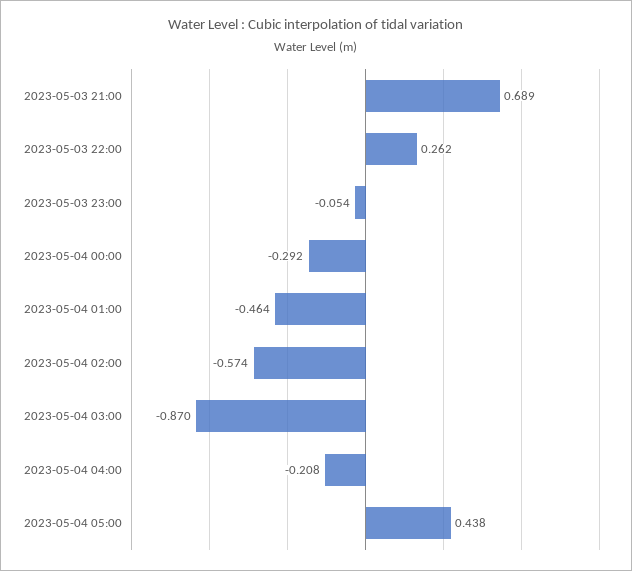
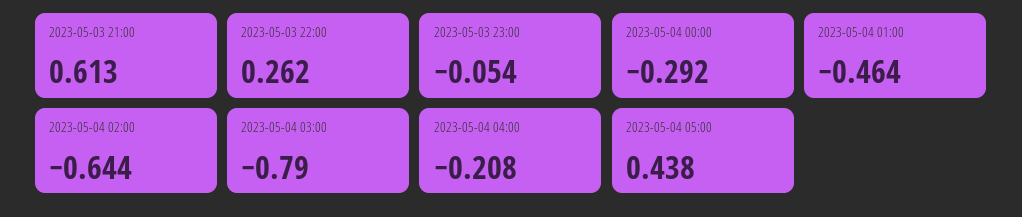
  {
-   "2023-05-03 21:00": 0.689,
+   "2023-05-03 21:00": 0.613,
    "2023-05-03 22:00": 0.262,
    "2023-05-03 23:00": -0.054,
    "2023-05-04 00:00": -0.292,
    "2023-05-04 01:00": -0.464,
-   "2023-05-04 02:00": -0.574,
+   "2023-05-04 02:00": -0.644,
-   "2023-05-04 03:00": -0.87,
+   "2023-05-04 03:00": -0.79,
    "2023-05-04 04:00": -0.208,
    "2023-05-04 05:00": 0.438
  }

